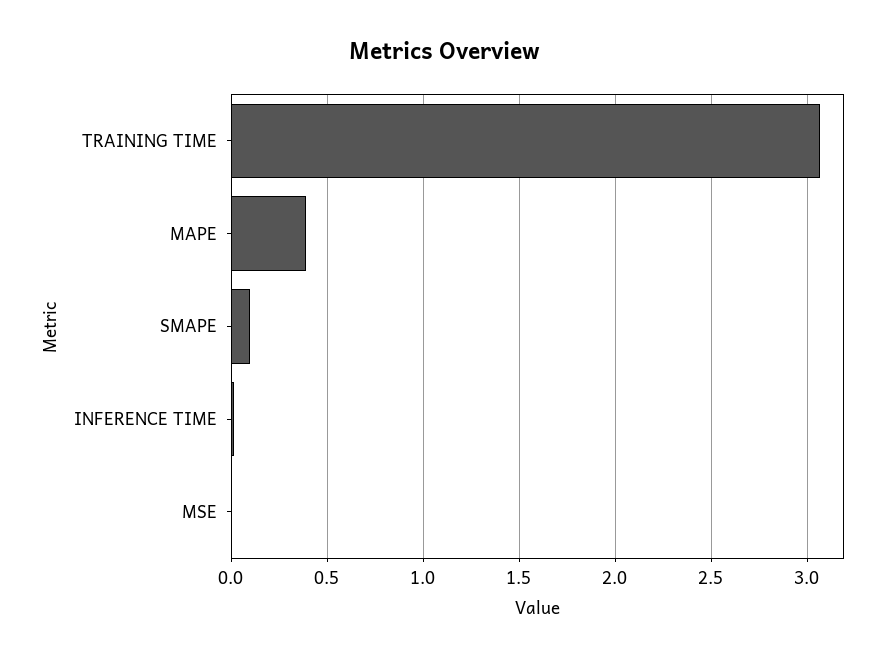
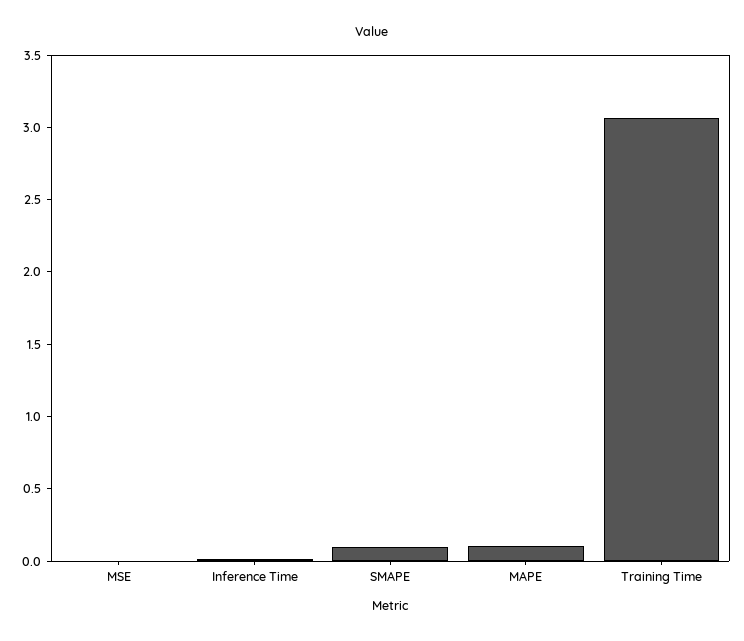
  {
    "TRAINING TIME": 3.05,
-   "MAPE": 0.4,
+   "MAPE": 0.1,
    "SMAPE": 0.1,
    "INFERENCE TIME": 0,
    "MSE": 0
  }

